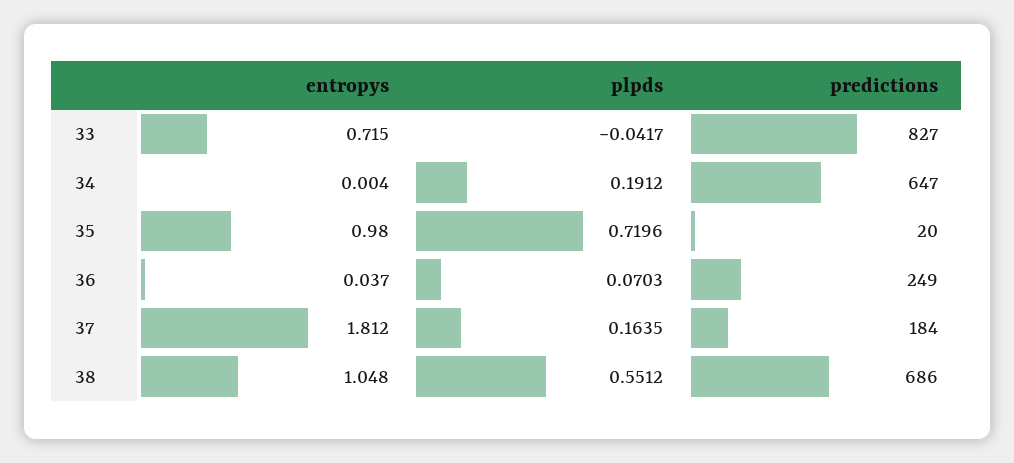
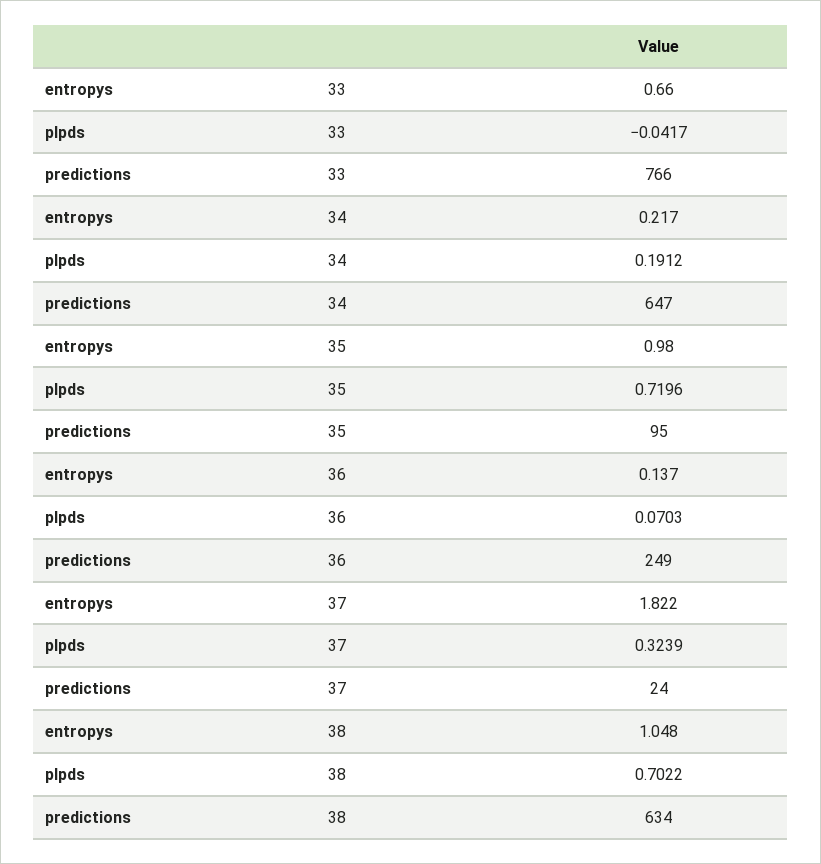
  {
    "entropys": {
-     "33": 0.715,
+     "33": 0.66,
-     "34": 0.004,
+     "34": 0.217,
      "35": 0.98,
-     "36": 0.037,
+     "36": 0.137,
-     "37": 1.812,
+     "37": 1.822,
      "38": 1.048
    },
    "plpds": {
      "33": -0.0417,
      "34": 0.1912,
      "35": 0.7196,
      "36": 0.0703,
-     "37": 0.1635,
+     "37": 0.3239,
-     "38": 0.5512
+     "38": 0.7022
    },
    "predictions": {
-     "33": 827,
+     "33": 766,
      "34": 647,
-     "35": 20,
+     "35": 95,
      "36": 249,
-     "37": 184,
+     "37": 24,
-     "38": 686
+     "38": 634
    }
  }

